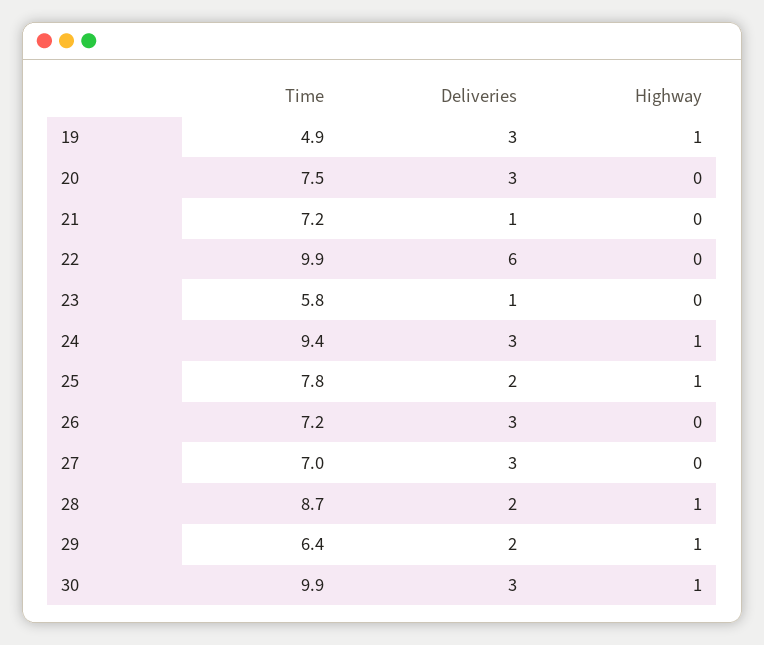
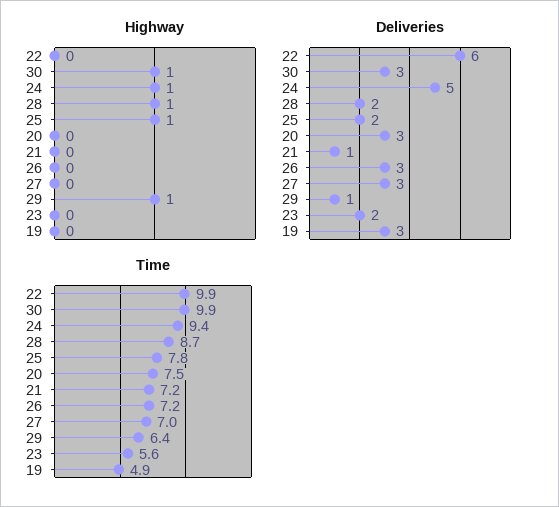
  {
    "Time": {
      "19": 4.9,
      "20": 7.5,
      "21": 7.2,
      "22": 9.9,
-     "23": 5.8,
+     "23": 5.6,
      "24": 9.4,
      "25": 7.8,
      "26": 7.2,
      "27": 7,
      "28": 8.7,
      "29": 6.4,
      "30": 9.9
    },
    "Deliveries": {
      "19": 3,
      "20": 3,
      "21": 1,
      "22": 6,
-     "23": 1,
+     "23": 2,
-     "24": 3,
+     "24": 5,
      "25": 2,
      "26": 3,
      "27": 3,
      "28": 2,
-     "29": 2,
+     "29": 1,
      "30": 3
    },
    "Highway": {
-     "19": 1,
+     "19": 0,
      "20": 0,
      "21": 0,
      "22": 0,
      "23": 0,
      "24": 1,
      "25": 1,
      "26": 0,
      "27": 0,
      "28": 1,
      "29": 1,
      "30": 1
    }
  }

